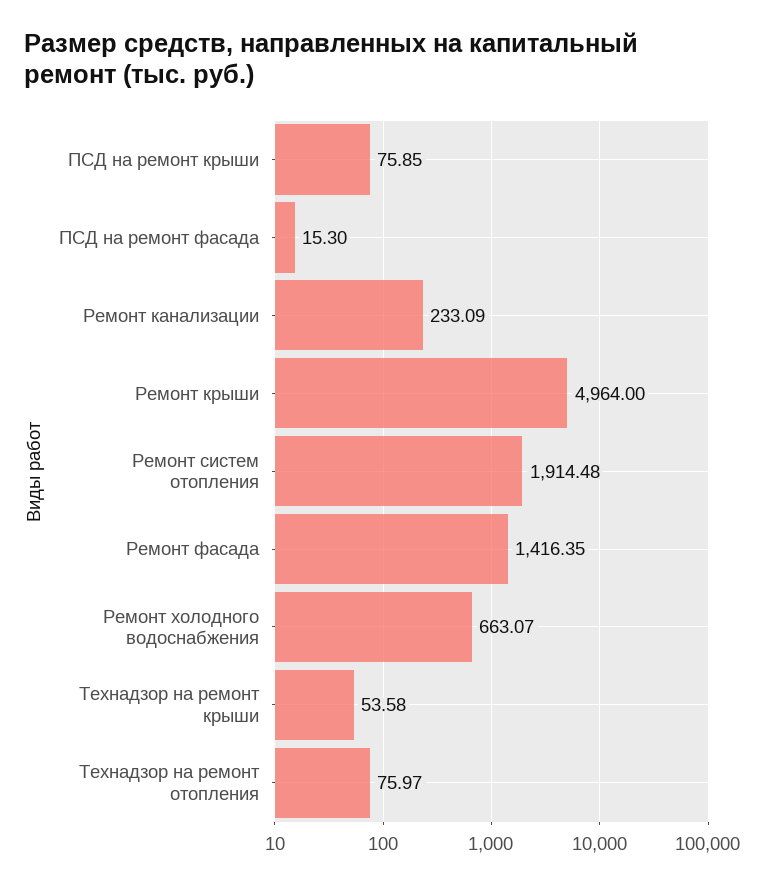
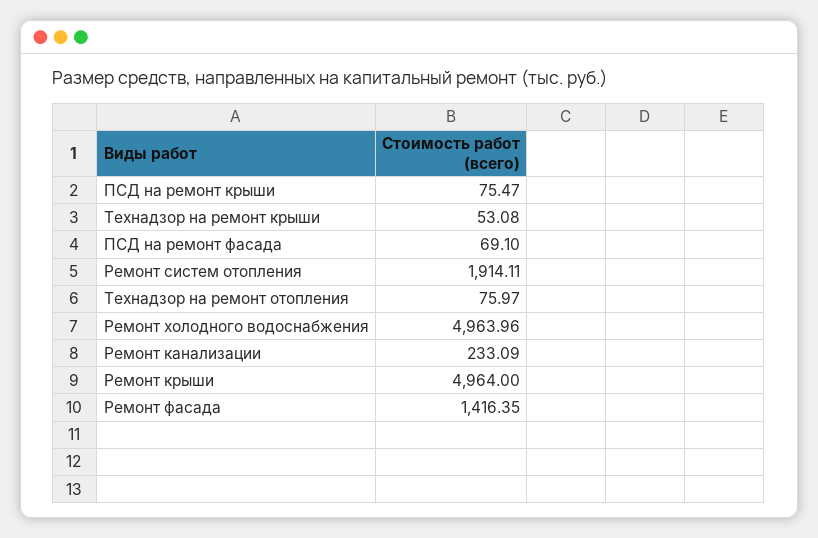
  {
-   "ПСД на ремонт крыши": 75.85,
+   "ПСД на ремонт крыши": 75.47,
-   "ПСД на ремонт фасада": 15.3,
+   "ПСД на ремонт фасада": 69.1,
    "Ремонт канализации": 233.09,
    "Ремонт крыши": 4964,
-   "Ремонт систем отопления": 1914.48,
+   "Ремонт систем отопления": 1914.11,
    "Ремонт фасада": 1416.35,
-   "Ремонт холодного водоснабжения": 663.07,
+   "Ремонт холодного водоснабжения": 4963.96,
-   "Технадзор на ремонт крыши": 53.58,
+   "Технадзор на ремонт крыши": 53.08,
    "Технадзор на ремонт отопления": 75.97
  }

